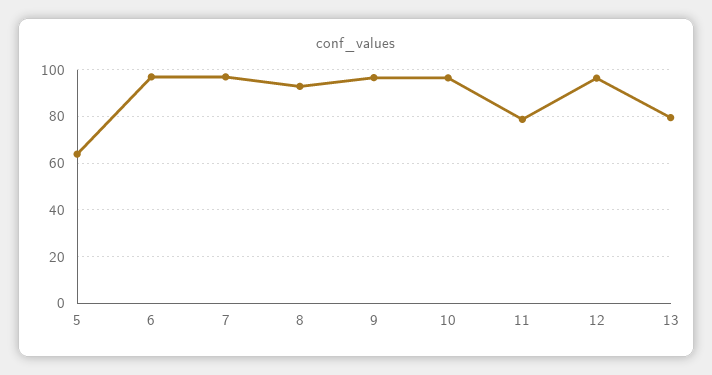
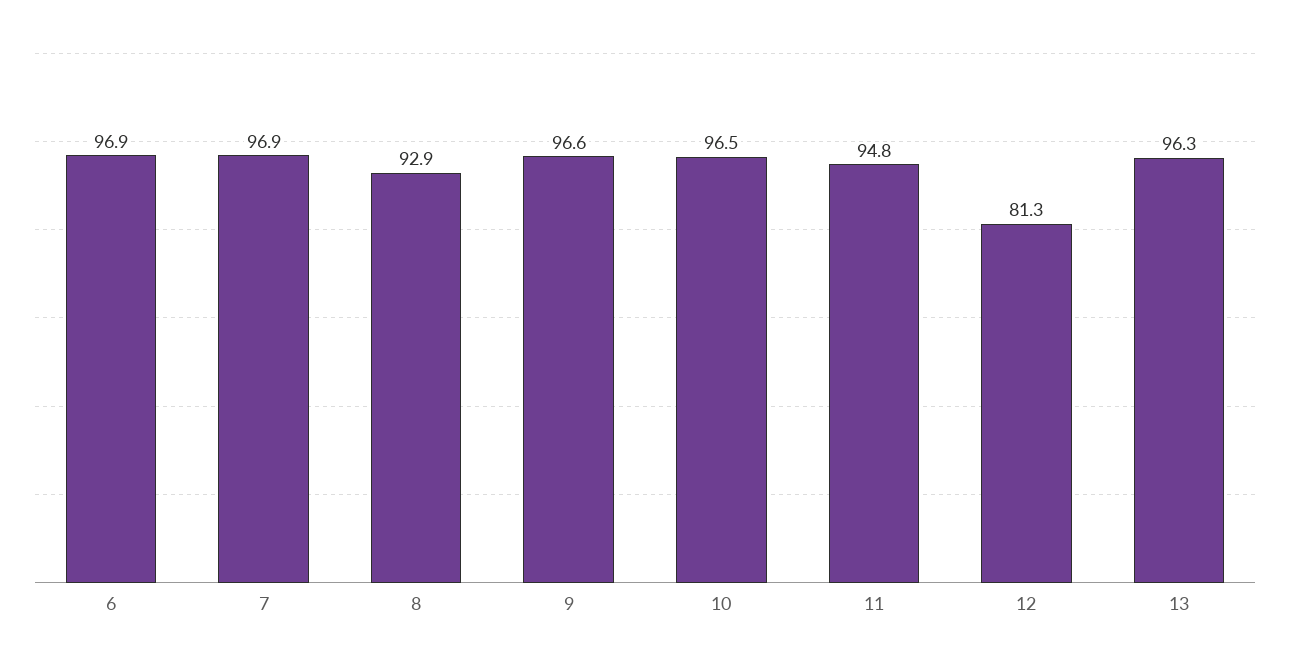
  {
-   "5": 65,
    "6": 96.9,
    "7": 96.9,
    "8": 92.9,
    "9": 96.6,
    "10": 96.5,
-   "11": 80,
+   "11": 94.8,
-   "12": 95,
+   "12": 81.3,
-   "13": 80
+   "13": 96.3
  }

